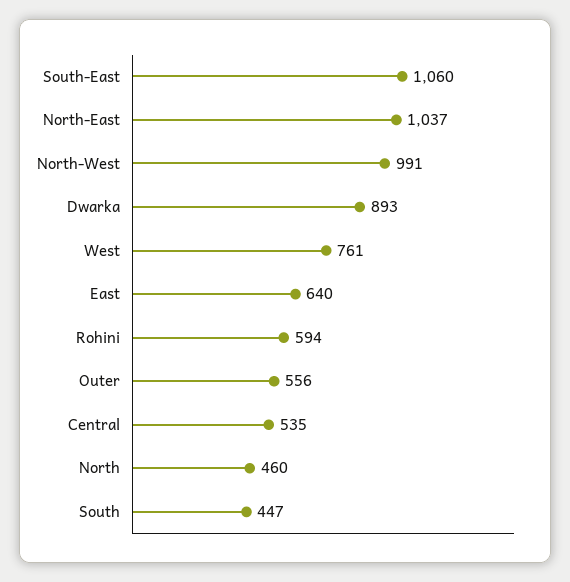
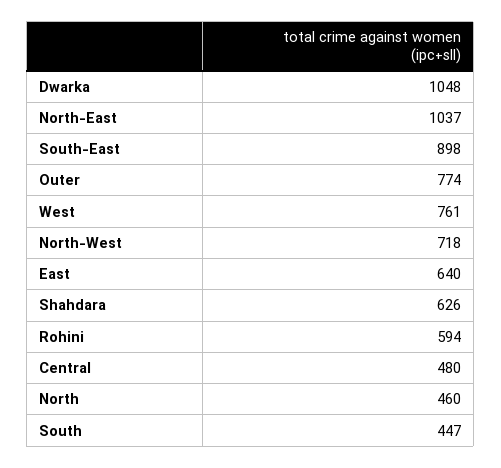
  {
-   "South-East": 1060,
+   "South-East": 898,
    "North-East": 1037,
-   "North-West": 991,
+   "North-West": 718,
-   "Dwarka": 893,
+   "Dwarka": 1048,
    "West": 761,
    "East": 640,
    "Rohini": 594,
-   "Outer": 556,
+   "Outer": 774,
-   "Central": 535,
+   "Central": 480,
    "North": 460,
-   "South": 447
+   "South": 447,
+   "Shahdara": 626
  }

